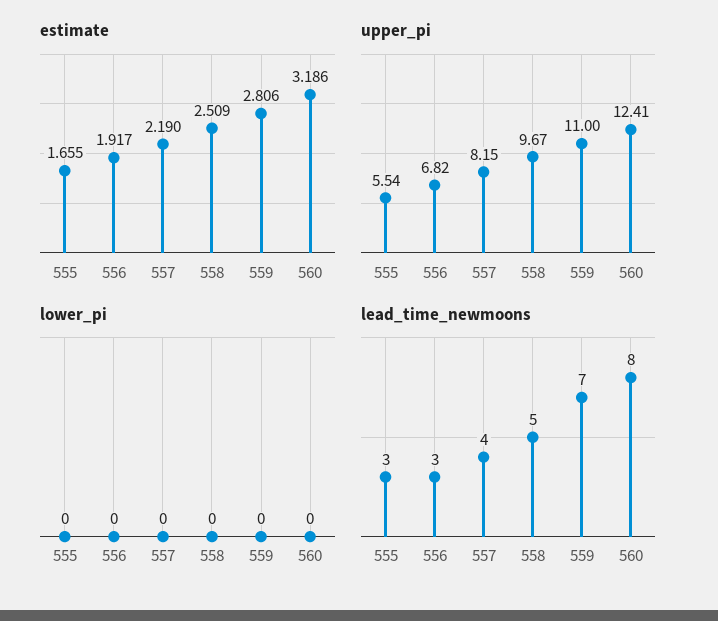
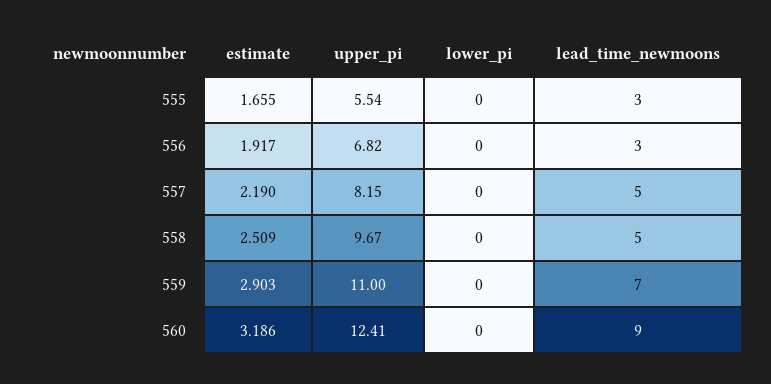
  {
    "estimate": {
      "555": 1.655,
      "556": 1.917,
      "557": 2.19,
      "558": 2.509,
-     "559": 2.806,
+     "559": 2.903,
      "560": 3.186
    },
    "upper_pi": {
      "555": 5.54,
      "556": 6.82,
      "557": 8.15,
      "558": 9.67,
      "559": 11,
      "560": 12.41
    },
    "lower_pi": {
      "555": 0,
      "556": 0,
      "557": 0,
      "558": 0,
      "559": 0,
      "560": 0
    },
    "lead_time_newmoons": {
      "555": 3,
      "556": 3,
-     "557": 4,
+     "557": 5,
      "558": 5,
      "559": 7,
-     "560": 8
+     "560": 9
    }
  }

